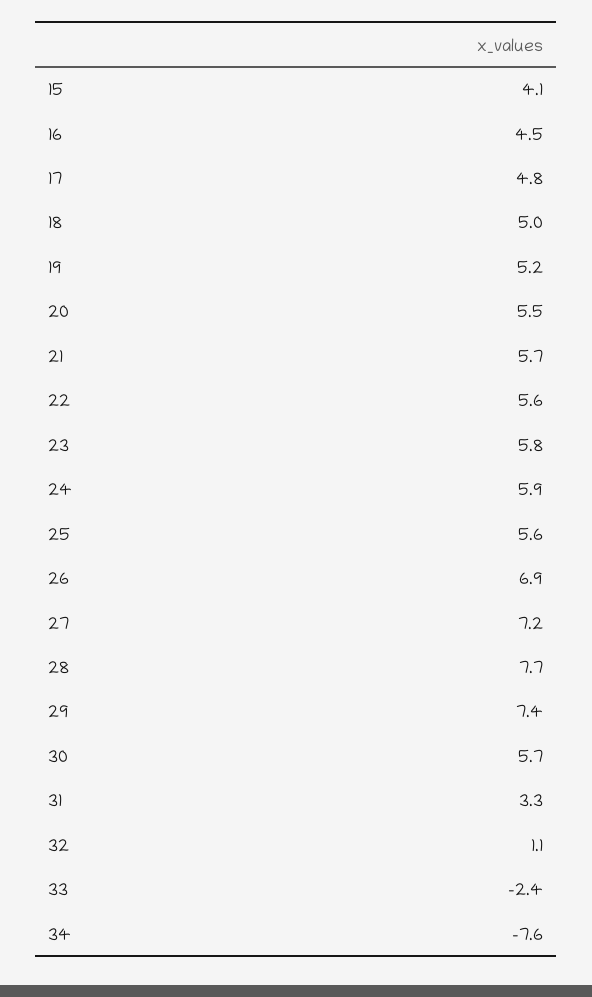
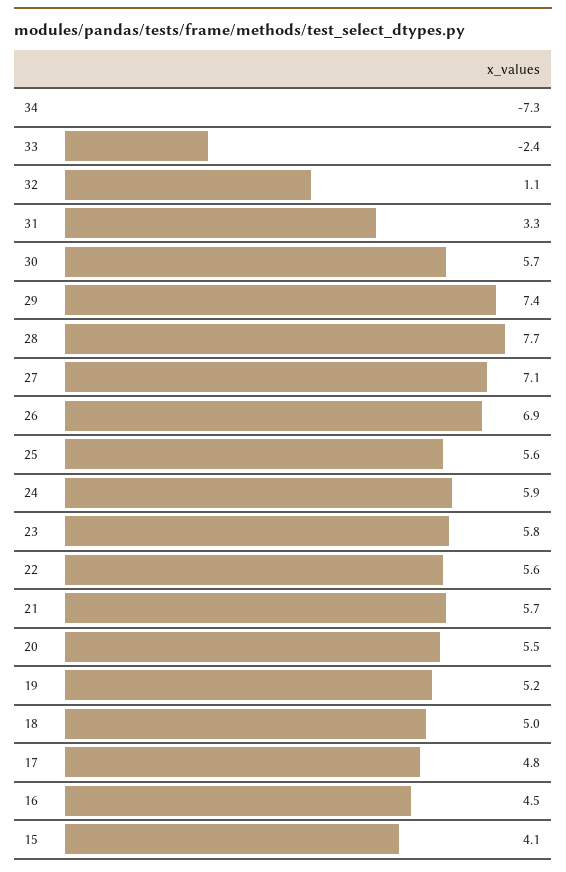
  {
    "15": 4.1,
    "16": 4.5,
    "17": 4.8,
    "18": 5,
    "19": 5.2,
    "20": 5.5,
    "21": 5.7,
    "22": 5.6,
    "23": 5.8,
    "24": 5.9,
    "25": 5.6,
    "26": 6.9,
-   "27": 7.2,
+   "27": 7.1,
    "28": 7.7,
    "29": 7.4,
    "30": 5.7,
    "31": 3.3,
    "32": 1.1,
    "33": -2.4,
-   "34": -7.6
+   "34": -7.3
  }

